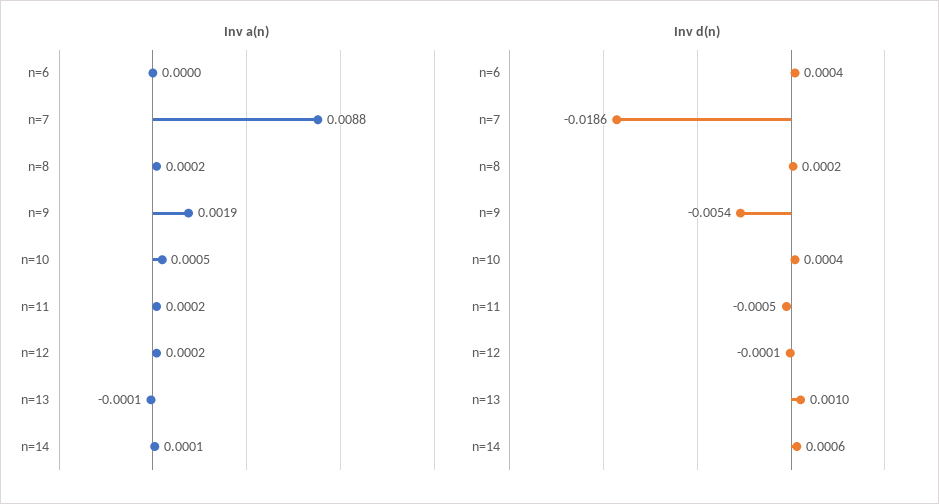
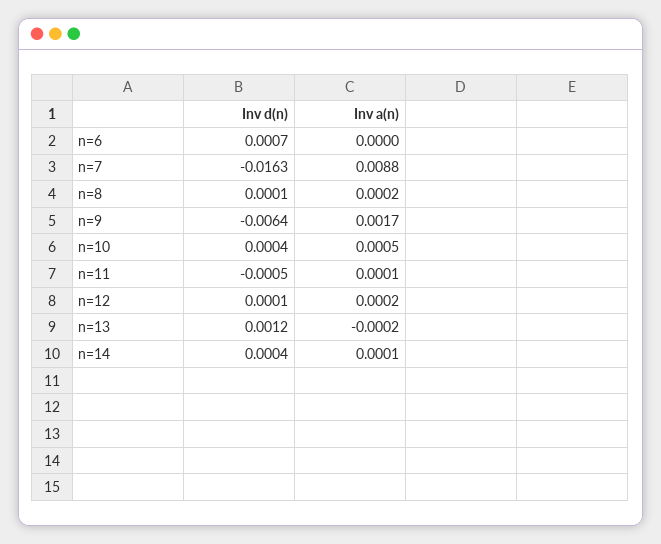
  {
    "Inv a(n)": {
      "n=6": 0,
      "n=7": 0.0088,
      "n=8": 0.0002,
-     "n=9": 0.0019,
+     "n=9": 0.0017,
      "n=10": 0.0005,
-     "n=11": 0.0002,
+     "n=11": 0.0001,
      "n=12": 0.0002,
-     "n=13": -0.0001,
+     "n=13": -0.0002,
      "n=14": 0.0001
    },
    "Inv d(n)": {
-     "n=6": 0.0004,
+     "n=6": 0.0007,
-     "n=7": -0.0186,
+     "n=7": -0.0163,
-     "n=8": 0.0002,
+     "n=8": 0.0001,
-     "n=9": -0.0054,
+     "n=9": -0.0064,
      "n=10": 0.0004,
      "n=11": -0.0005,
-     "n=12": -0.0001,
+     "n=12": 0.0001,
-     "n=13": 0.001,
+     "n=13": 0.0012,
-     "n=14": 0.0006
+     "n=14": 0.0004
    }
  }

